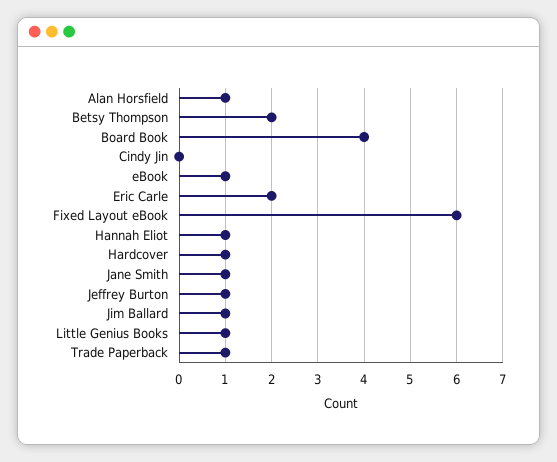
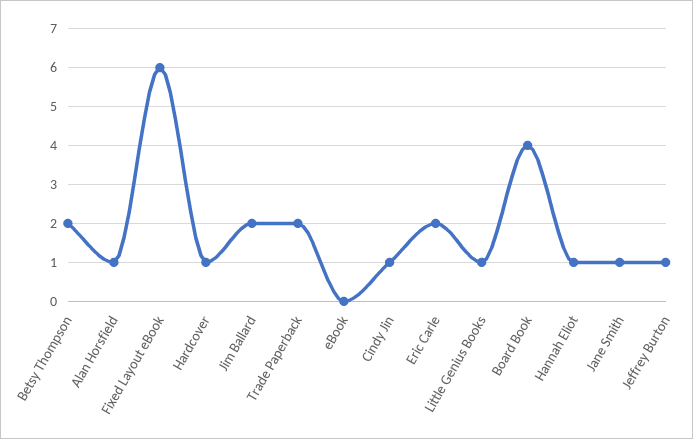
  {
    "Alan Horsfield": 1,
    "Betsy Thompson": 2,
    "Board Book": 4,
-   "Cindy Jin": 0,
+   "Cindy Jin": 1,
-   "eBook": 1,
+   "eBook": 0,
    "Eric Carle": 2,
    "Fixed Layout eBook": 6,
    "Hannah Eliot": 1,
    "Hardcover": 1,
    "Jane Smith": 1,
    "Jeffrey Burton": 1,
-   "Jim Ballard": 1,
+   "Jim Ballard": 2,
    "Little Genius Books": 1,
-   "Trade Paperback": 1
+   "Trade Paperback": 2
  }

